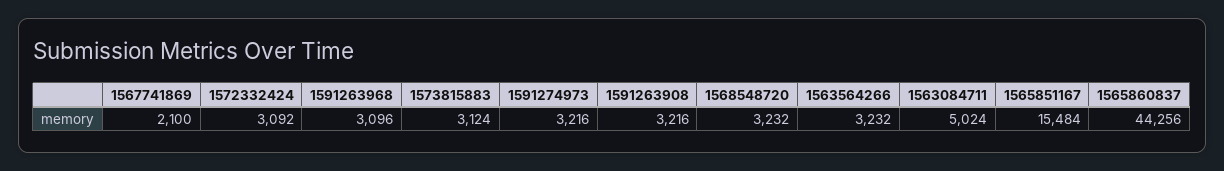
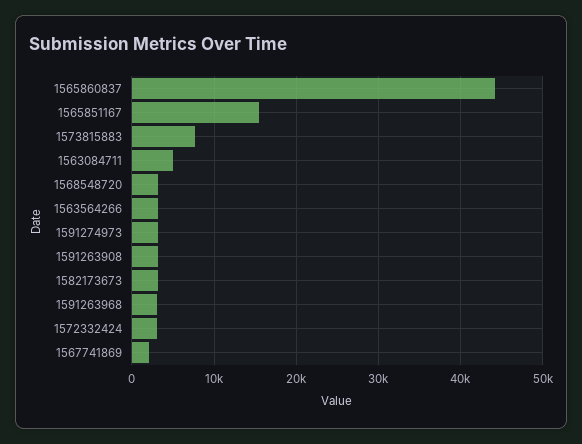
  {
    "1567741869": 2100,
    "1572332424": 3092,
    "1591263968": 3096,
-   "1573815883": 3124,
+   "1573815883": 8000,
    "1591274973": 3216,
    "1591263908": 3216,
    "1568548720": 3232,
    "1563564266": 3232,
    "1563084711": 5024,
    "1565851167": 15484,
-   "1565860837": 44256
+   "1565860837": 44256,
+   "1582173673": 3000
  }

